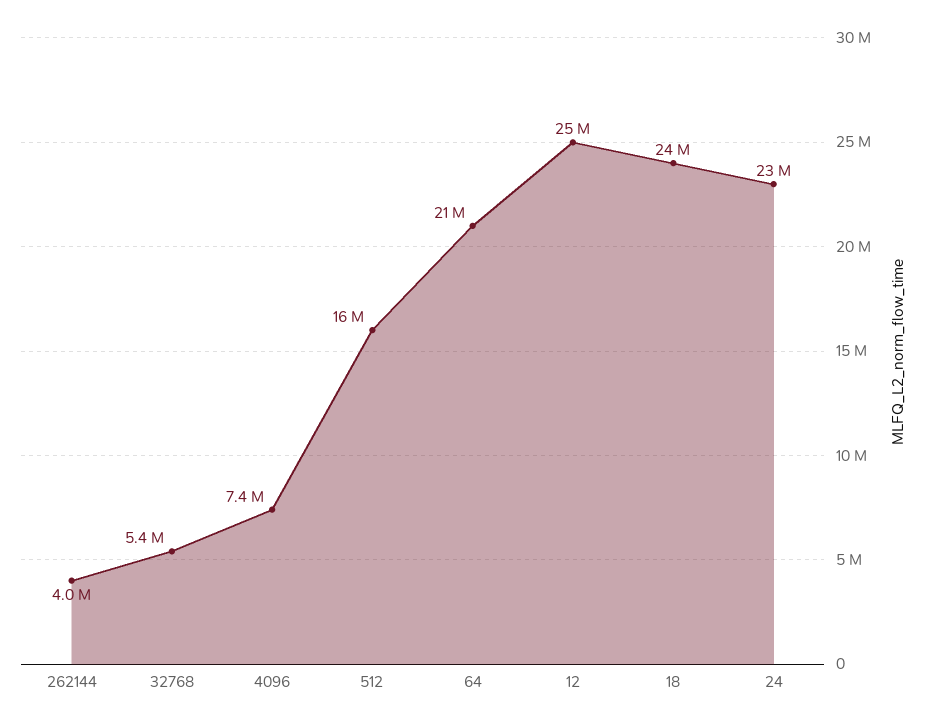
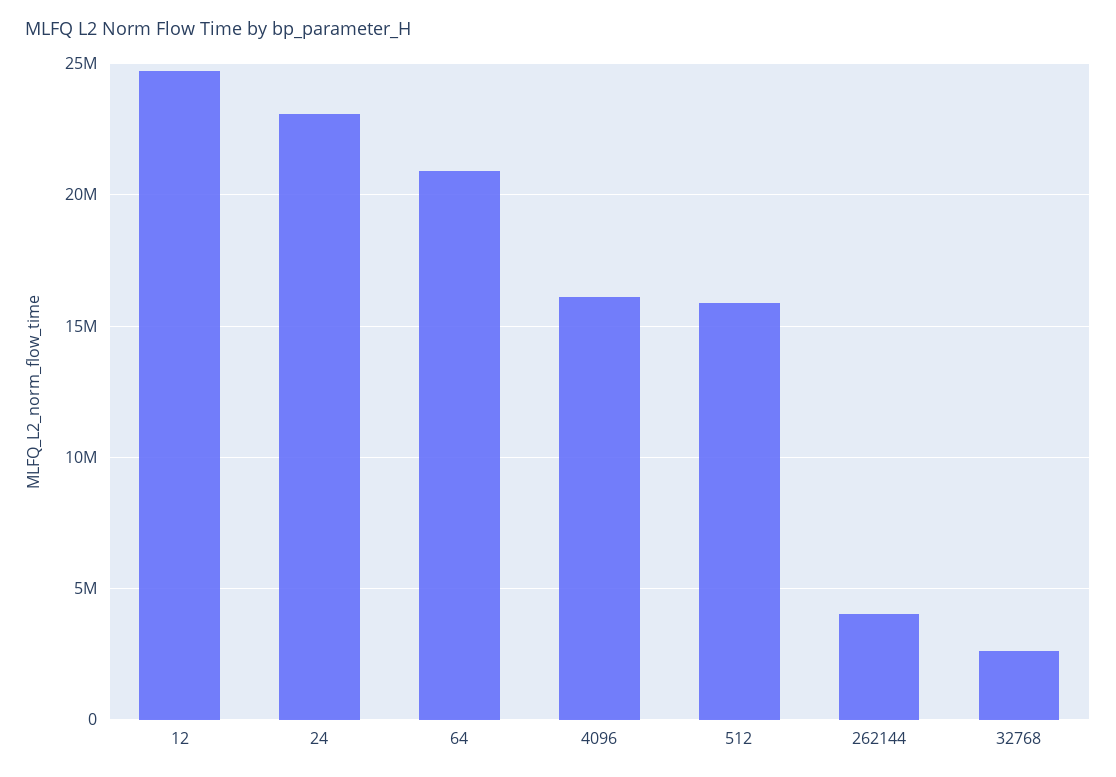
  {
    "262144": 4000000,
-   "32768": 5400000,
+   "32768": 2500000,
-   "4096": 7400000,
+   "4096": 16000000,
    "512": 16000000,
    "64": 21000000,
    "12": 25000000,
-   "18": 24000000,
    "24": 23000000
  }

